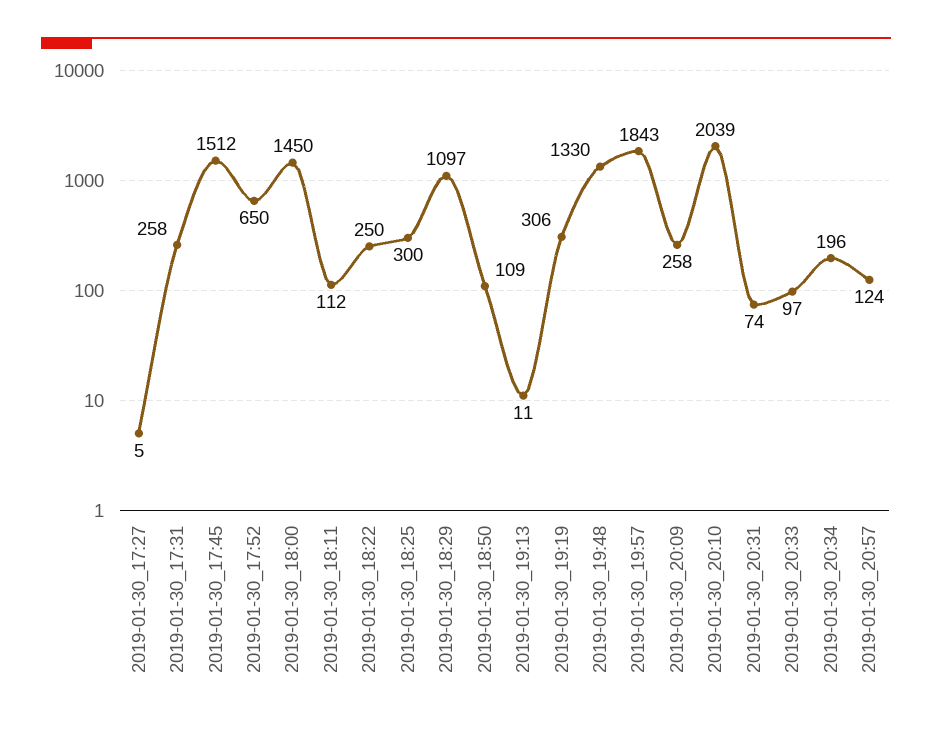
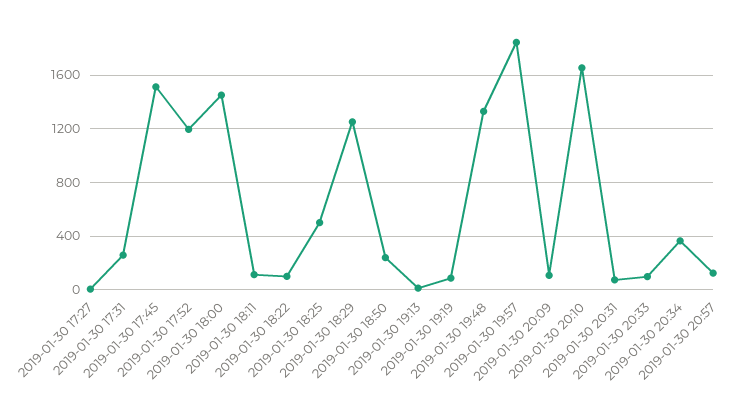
  {
    "2019-01-30_17:27": 5,
    "2019-01-30_17:31": 258,
    "2019-01-30_17:45": 1512,
-   "2019-01-30_17:52": 650,
+   "2019-01-30_17:52": 1200,
    "2019-01-30_18:00": 1450,
    "2019-01-30_18:11": 112,
-   "2019-01-30_18:22": 250,
+   "2019-01-30_18:22": 100,
-   "2019-01-30_18:25": 300,
+   "2019-01-30_18:25": 500,
-   "2019-01-30_18:29": 1097,
+   "2019-01-30_18:29": 1250,
-   "2019-01-30_18:50": 109,
+   "2019-01-30_18:50": 250,
    "2019-01-30_19:13": 11,
-   "2019-01-30_19:19": 306,
+   "2019-01-30_19:19": 100,
    "2019-01-30_19:48": 1330,
    "2019-01-30_19:57": 1843,
-   "2019-01-30_20:09": 258,
+   "2019-01-30_20:09": 100,
-   "2019-01-30_20:10": 2039,
+   "2019-01-30_20:10": 1650,
    "2019-01-30_20:31": 74,
    "2019-01-30_20:33": 97,
-   "2019-01-30_20:34": 196,
+   "2019-01-30_20:34": 350,
    "2019-01-30_20:57": 124
  }

